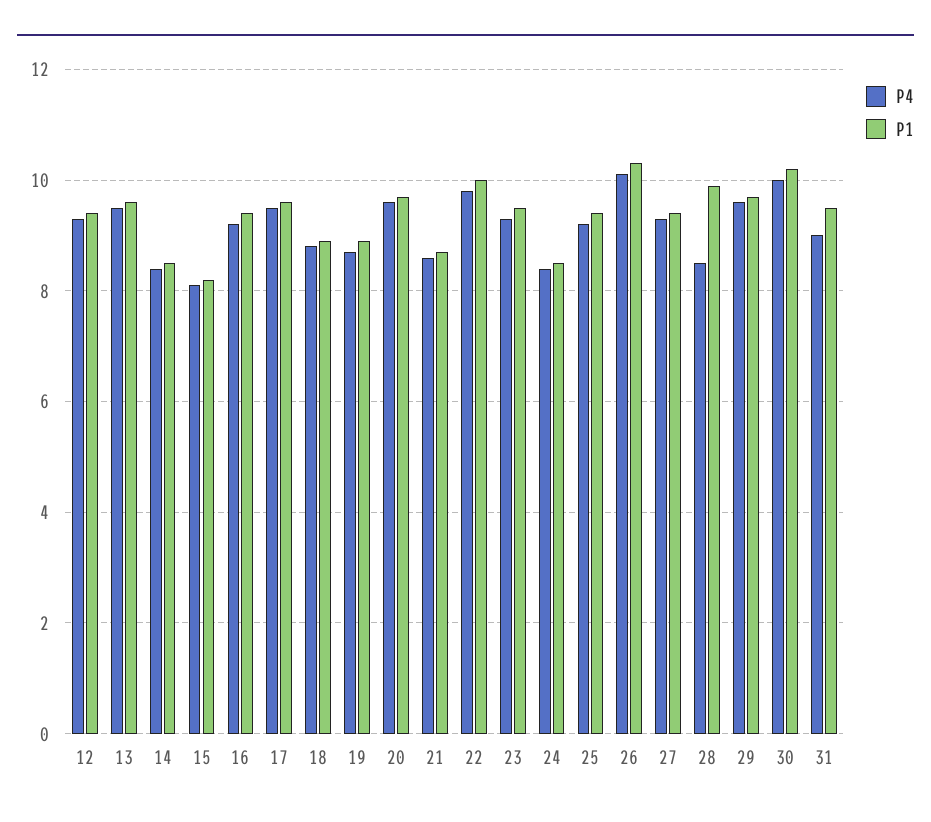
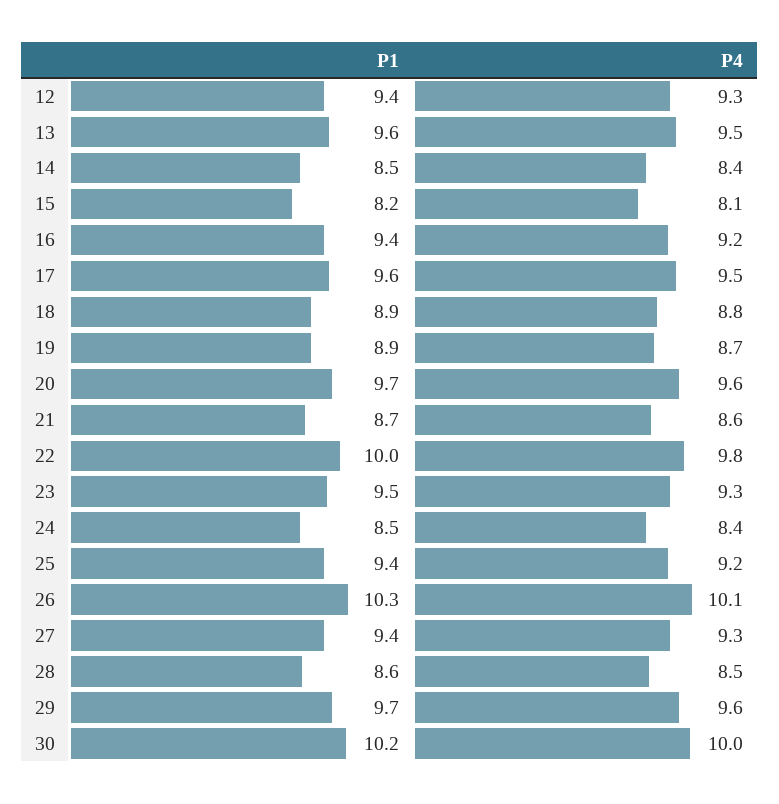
  {
    "P4": {
      "12": 9.3,
      "13": 9.5,
      "14": 8.4,
      "15": 8.1,
      "16": 9.2,
      "17": 9.5,
      "18": 8.8,
      "19": 8.7,
      "20": 9.6,
      "21": 8.6,
      "22": 9.8,
      "23": 9.3,
      "24": 8.4,
      "25": 9.2,
      "26": 10.1,
      "27": 9.3,
      "28": 8.5,
      "29": 9.6,
-     "30": 10,
+     "30": 10
-     "31": 9
    },
    "P1": {
      "12": 9.4,
      "13": 9.6,
      "14": 8.5,
      "15": 8.2,
      "16": 9.4,
      "17": 9.6,
      "18": 8.9,
      "19": 8.9,
      "20": 9.7,
      "21": 8.7,
      "22": 10,
      "23": 9.5,
      "24": 8.5,
      "25": 9.4,
      "26": 10.3,
      "27": 9.4,
-     "28": 10,
+     "28": 8.6,
      "29": 9.7,
-     "30": 10.2,
+     "30": 10.2
-     "31": 9.5
    }
  }

